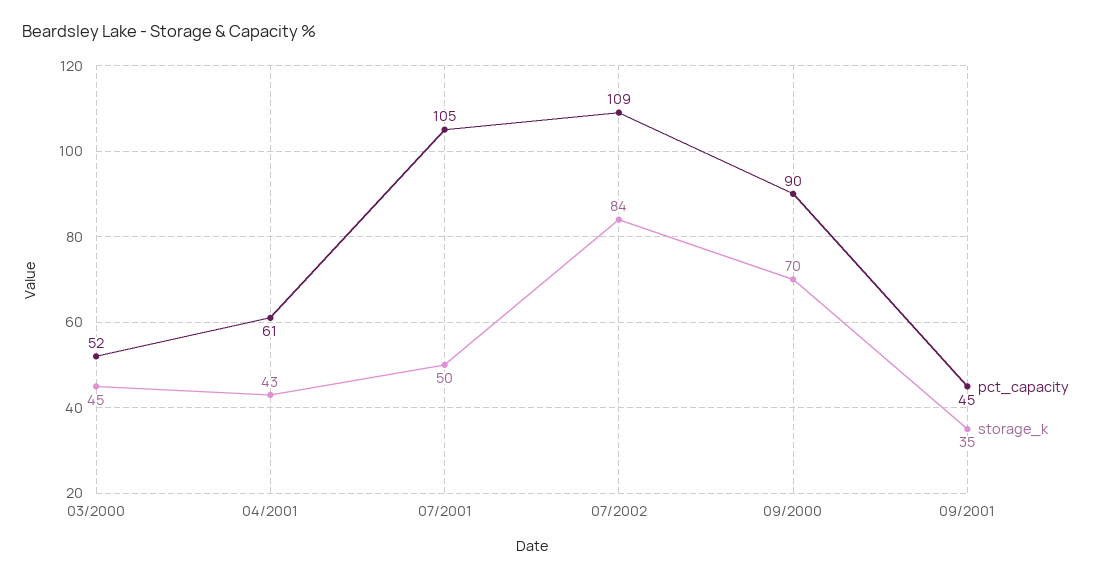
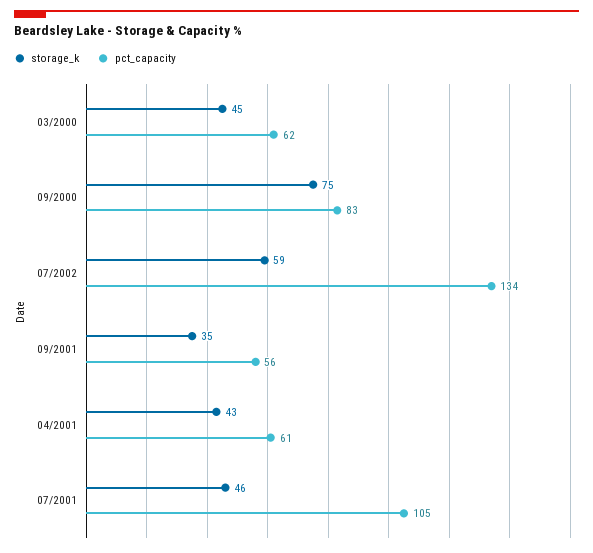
  {
    "pct_capacity": {
-     "03/2000": 52,
+     "03/2000": 62,
      "04/2001": 61,
      "07/2001": 105,
-     "07/2002": 109,
+     "07/2002": 134,
-     "09/2000": 90,
+     "09/2000": 83,
-     "09/2001": 45
+     "09/2001": 56
    },
    "storage_k": {
      "03/2000": 45,
      "04/2001": 43,
-     "07/2001": 50,
+     "07/2001": 46,
-     "07/2002": 84,
+     "07/2002": 59,
-     "09/2000": 70,
+     "09/2000": 75,
      "09/2001": 35
    }
  }

